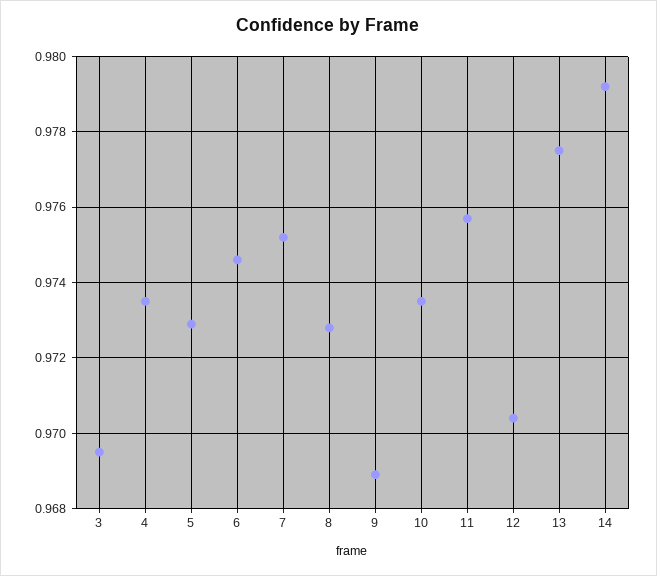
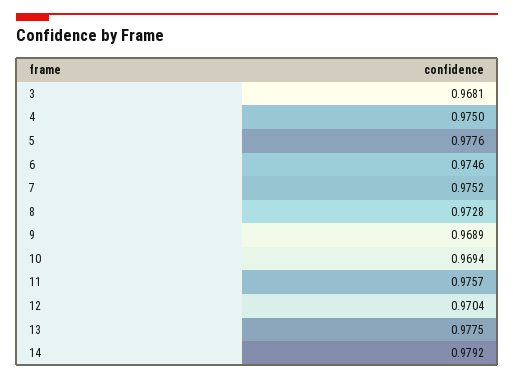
  {
-   "3": 0.9695,
+   "3": 0.9681,
-   "4": 0.9735,
+   "4": 0.975,
-   "5": 0.973,
+   "5": 0.9776,
    "6": 0.9746,
    "7": 0.9752,
    "8": 0.9728,
    "9": 0.9689,
-   "10": 0.9735,
+   "10": 0.9694,
    "11": 0.9757,
    "12": 0.9704,
    "13": 0.9775,
    "14": 0.9792
  }

